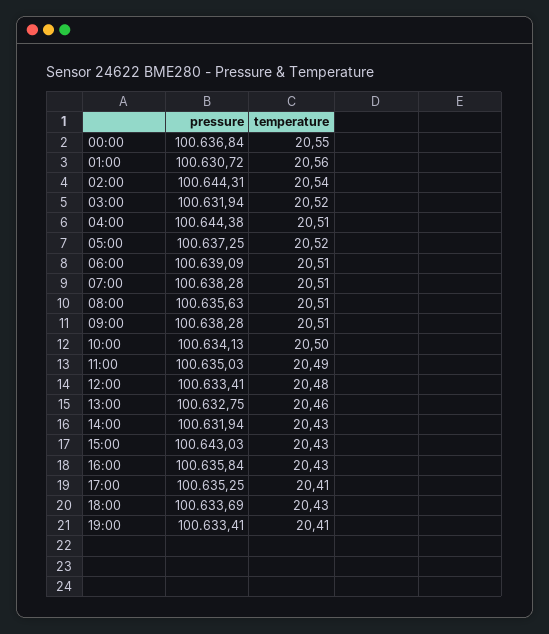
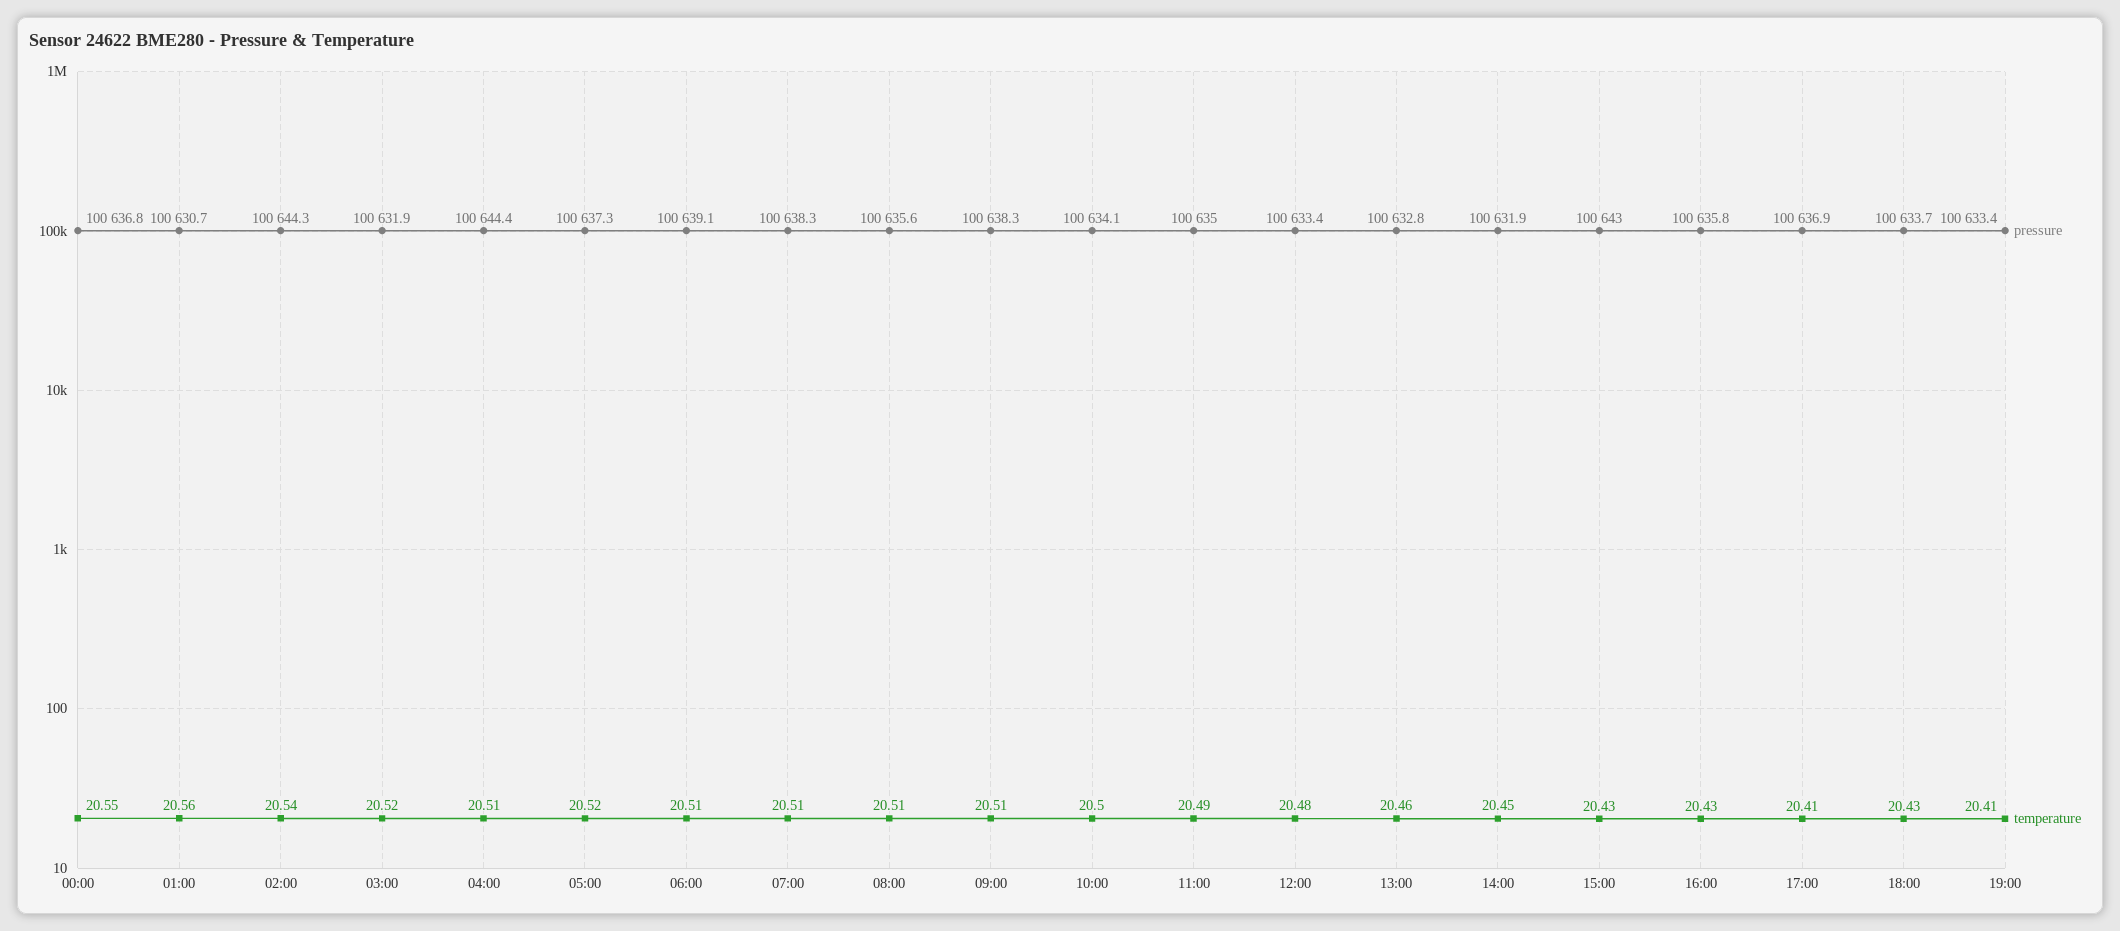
  {
    "pressure": {
      "00:00": 100636.84,
      "01:00": 100630.72,
      "02:00": 100644.31,
      "03:00": 100631.94,
      "04:00": 100644.38,
      "05:00": 100637.25,
      "06:00": 100639.09,
      "07:00": 100638.28,
      "08:00": 100635.63,
      "09:00": 100638.28,
      "10:00": 100634.13,
      "11:00": 100635.03,
      "12:00": 100633.41,
      "13:00": 100632.75,
      "14:00": 100631.94,
      "15:00": 100643.03,
      "16:00": 100635.84,
-     "17:00": 100635.25,
+     "17:00": 100636.9,
      "18:00": 100633.69,
      "19:00": 100633.41
    },
    "temperature": {
      "00:00": 20.55,
      "01:00": 20.56,
      "02:00": 20.54,
      "03:00": 20.52,
      "04:00": 20.51,
      "05:00": 20.52,
      "06:00": 20.51,
      "07:00": 20.51,
      "08:00": 20.51,
      "09:00": 20.51,
      "10:00": 20.5,
      "11:00": 20.49,
      "12:00": 20.48,
      "13:00": 20.46,
-     "14:00": 20.43,
+     "14:00": 20.45,
      "15:00": 20.43,
      "16:00": 20.43,
      "17:00": 20.41,
      "18:00": 20.43,
      "19:00": 20.41
    }
  }

